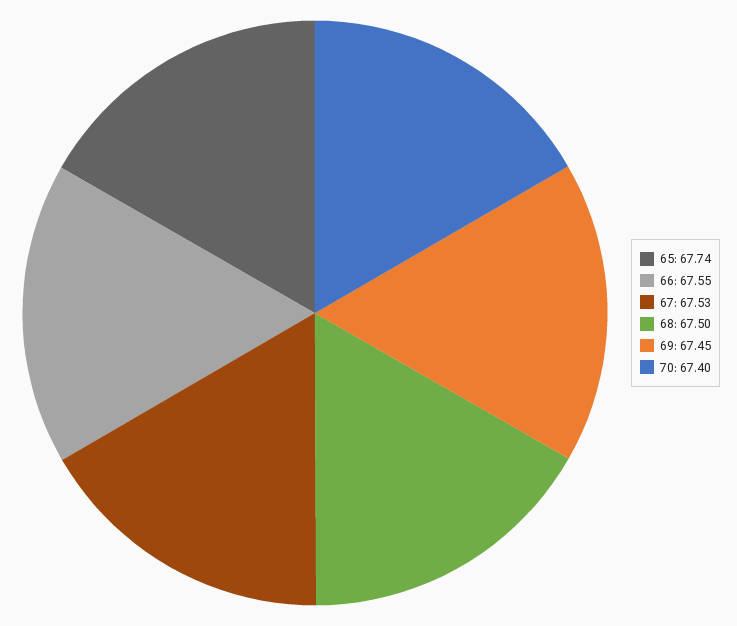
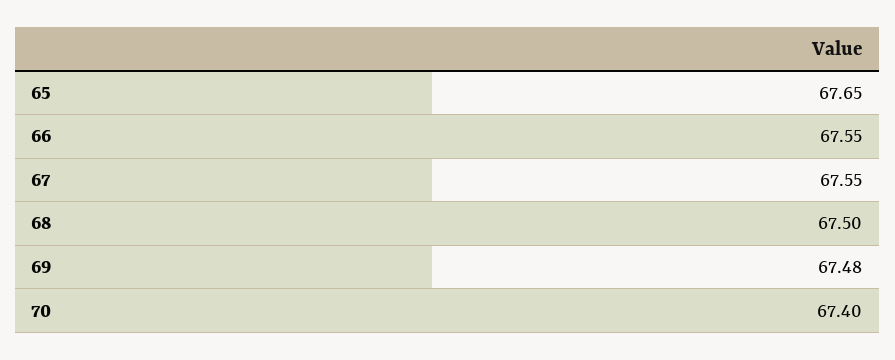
  {
-   "65": 67.74,
+   "65": 67.65,
    "66": 67.55,
-   "67": 67.53,
+   "67": 67.55,
    "68": 67.5,
-   "69": 67.45,
+   "69": 67.48,
    "70": 67.4
  }

